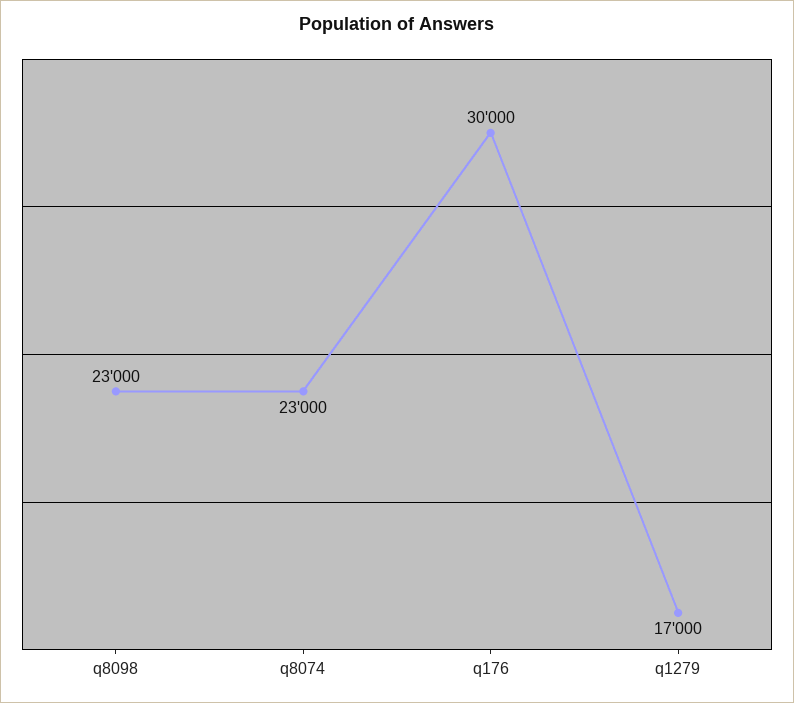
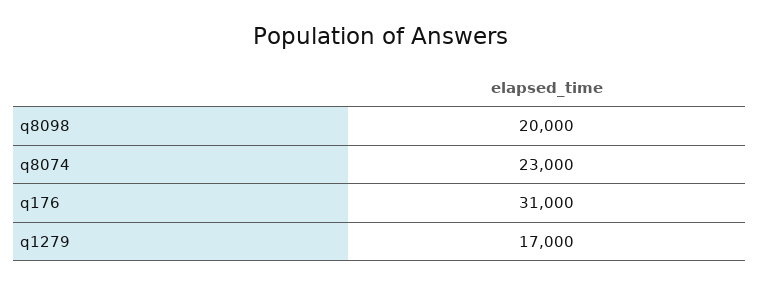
  {
-   "q8098": 23000,
+   "q8098": 20000,
    "q8074": 23000,
-   "q176": 30000,
+   "q176": 31000,
    "q1279": 17000
  }

